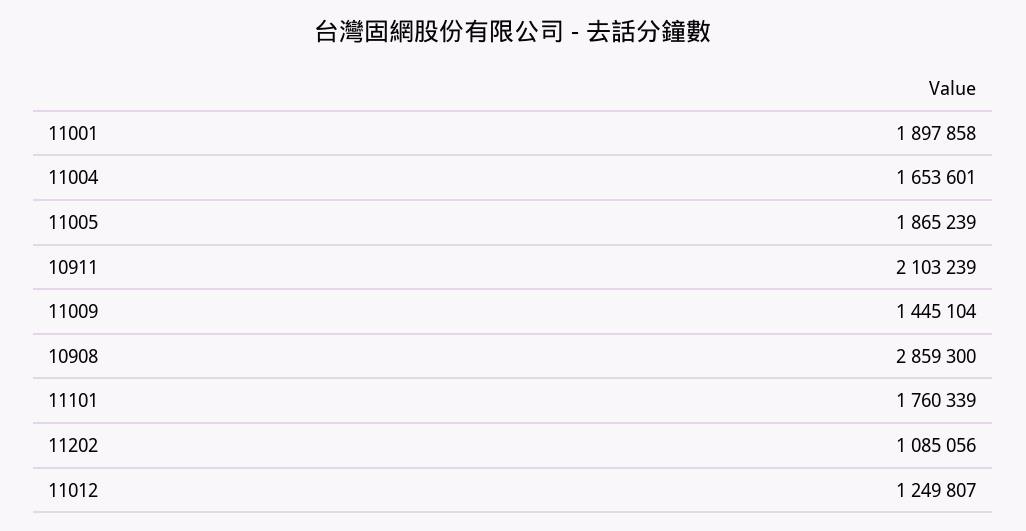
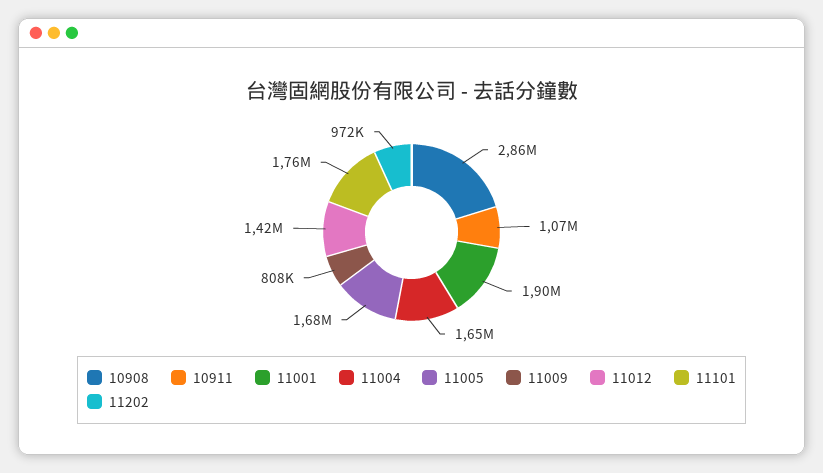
  {
    "11001": 1897858,
    "11004": 1653601,
-   "11005": 1865239,
+   "11005": 1680000,
-   "10911": 2103239,
+   "10911": 1070000,
-   "11009": 1445104,
+   "11009": 808000,
    "10908": 2859300,
    "11101": 1760339,
-   "11202": 1085056,
+   "11202": 972000,
-   "11012": 1249807
+   "11012": 1420000
  }

